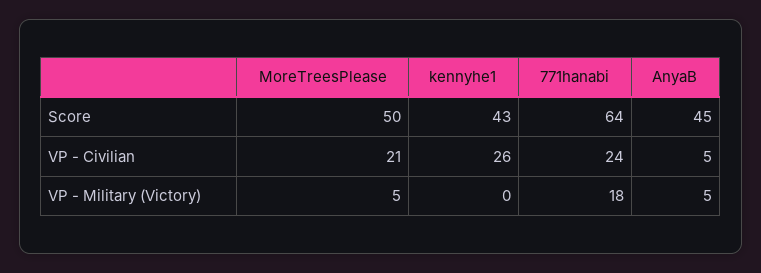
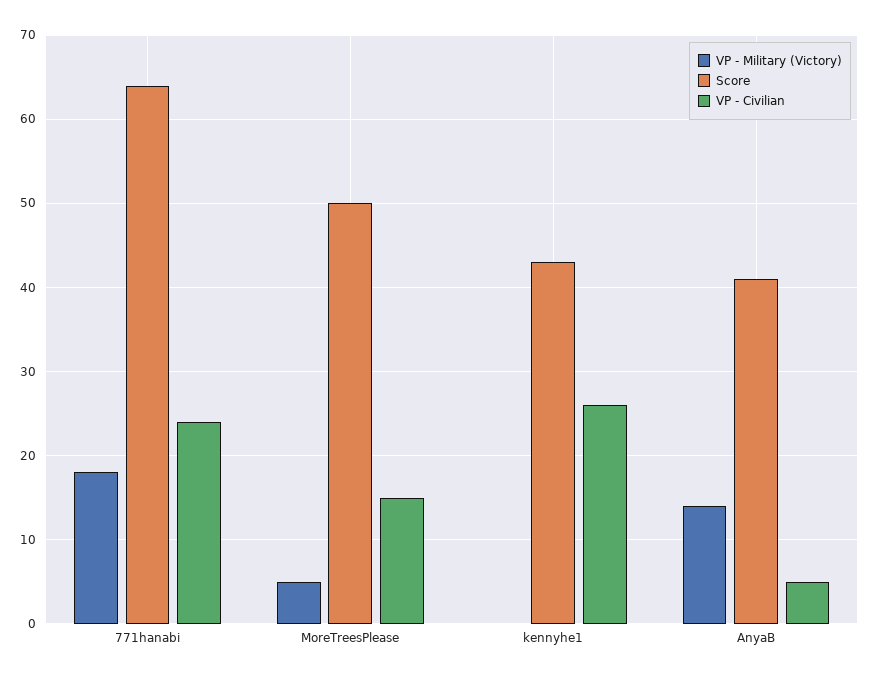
  {
    "Score": {
      "MoreTreesPlease": 50,
      "kennyhe1": 43,
      "771hanabi": 64,
-     "AnyaB": 45
+     "AnyaB": 41
    },
    "VP - Civilian": {
-     "MoreTreesPlease": 21,
+     "MoreTreesPlease": 15,
      "kennyhe1": 26,
      "771hanabi": 24,
      "AnyaB": 5
    },
    "VP - Military (Victory)": {
      "MoreTreesPlease": 5,
      "kennyhe1": 0,
      "771hanabi": 18,
-     "AnyaB": 5
+     "AnyaB": 14
    }
  }

